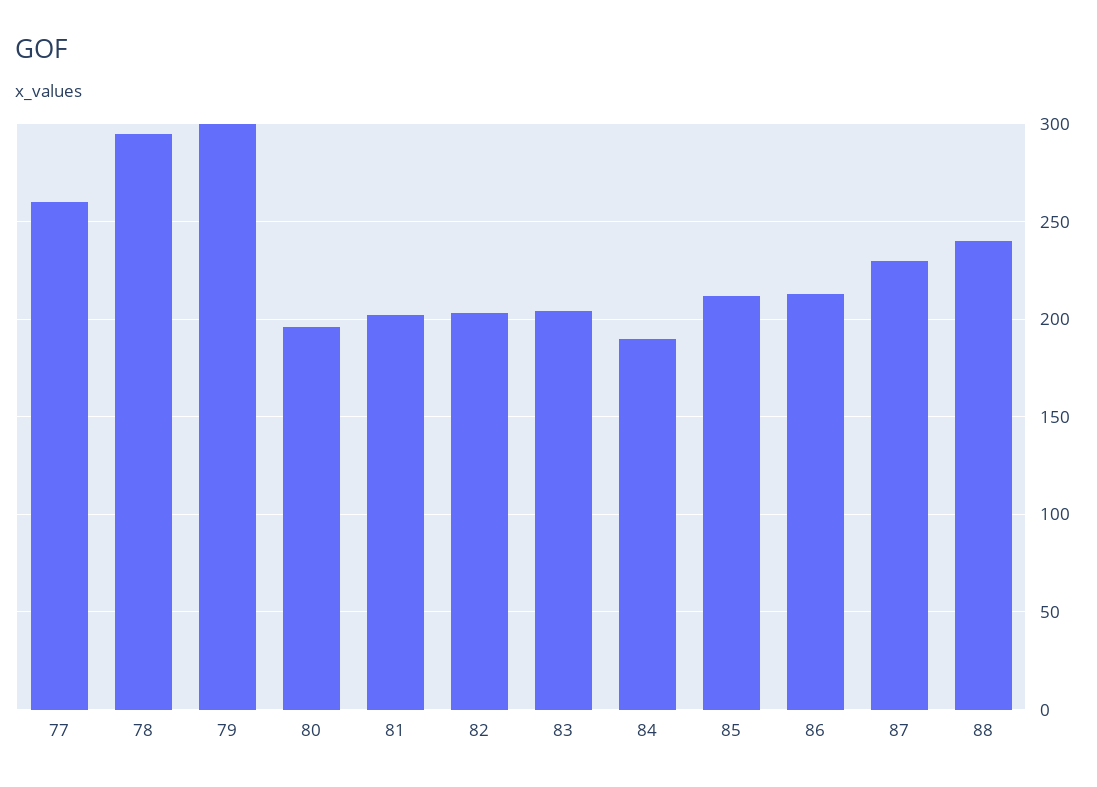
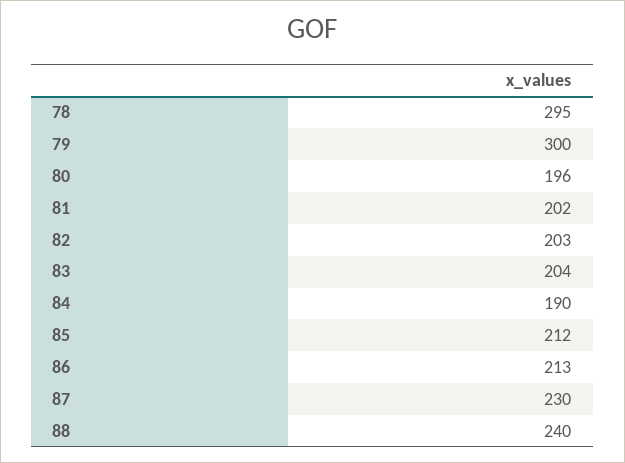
  {
-   "77": 260,
    "78": 295,
    "79": 300,
    "80": 196,
    "81": 202,
    "82": 203,
    "83": 204,
    "84": 190,
    "85": 212,
    "86": 213,
    "87": 230,
    "88": 240
  }

